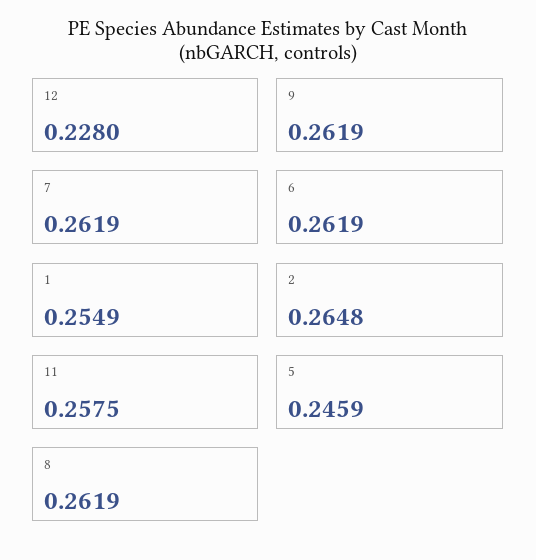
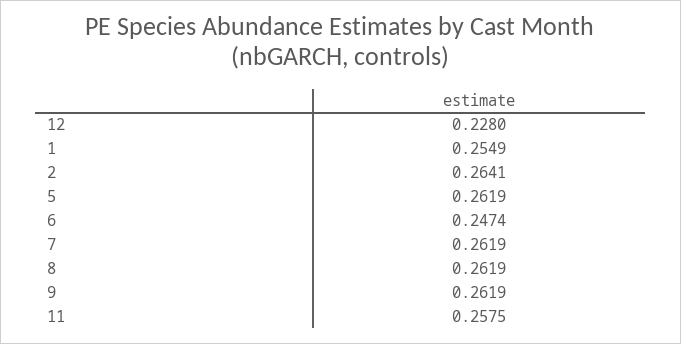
  {
    "12": 0.228,
    "9": 0.2619,
    "7": 0.2619,
-   "6": 0.2619,
+   "6": 0.2474,
    "1": 0.2549,
-   "2": 0.2648,
+   "2": 0.2641,
    "11": 0.2575,
-   "5": 0.2459,
+   "5": 0.2619,
    "8": 0.2619
  }

